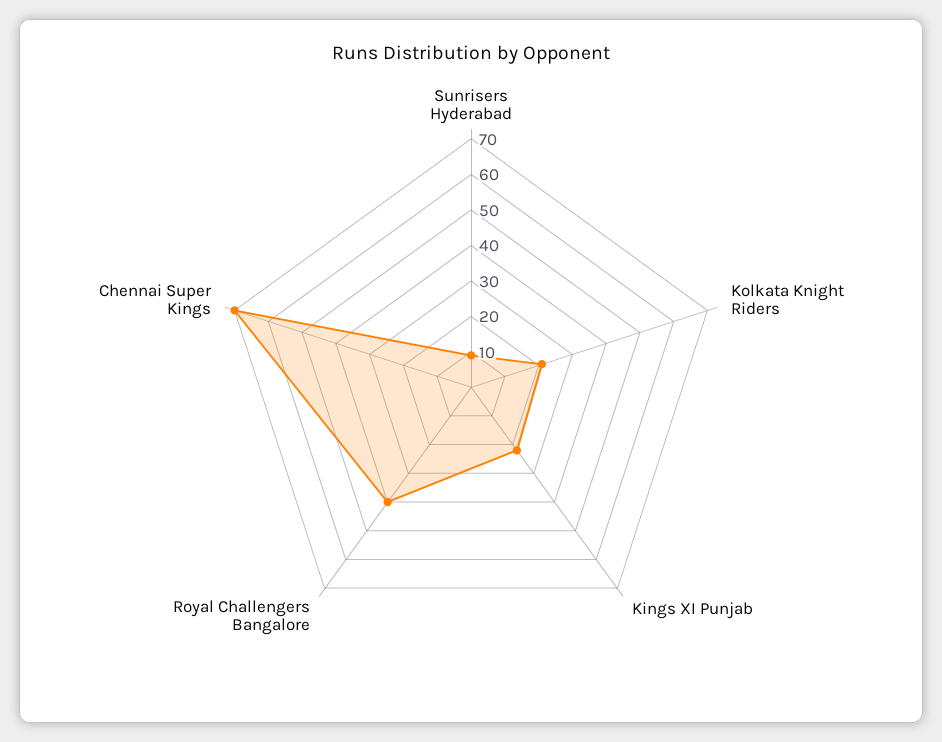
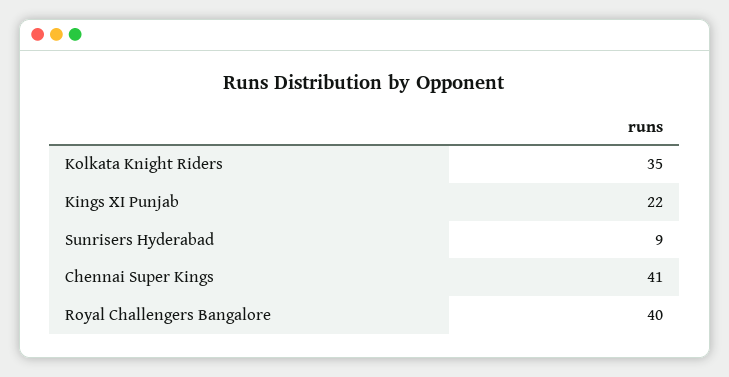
  {
    "Sunrisers Hyderabad": 9,
-   "Kolkata Knight Riders": 20,
+   "Kolkata Knight Riders": 35,
    "Kings XI Punjab": 22,
    "Royal Challengers Bangalore": 40,
-   "Chennai Super Kings": 70
+   "Chennai Super Kings": 41
  }

